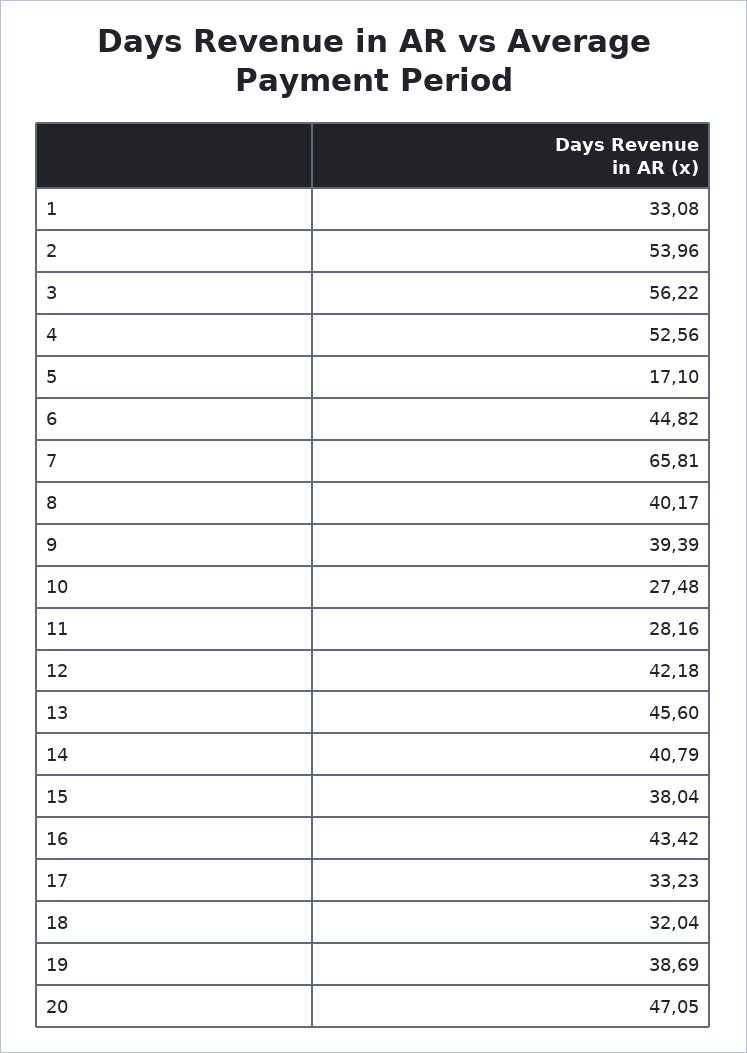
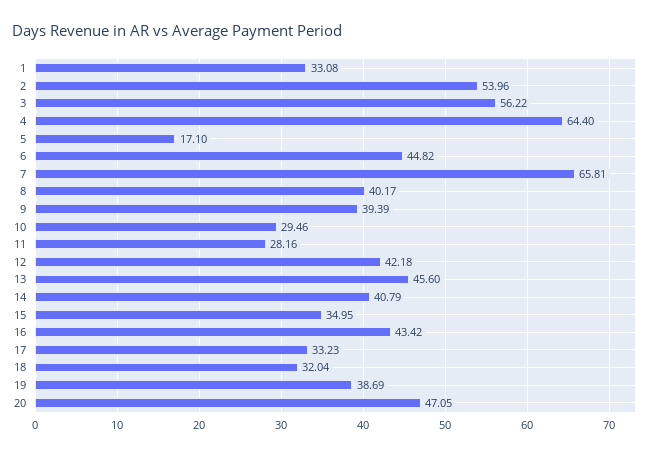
  {
    "1": 33.08,
    "2": 53.96,
    "3": 56.22,
-   "4": 52.56,
+   "4": 64.4,
    "5": 17.1,
    "6": 44.82,
    "7": 65.81,
    "8": 40.17,
    "9": 39.39,
-   "10": 27.48,
+   "10": 29.46,
    "11": 28.16,
    "12": 42.18,
    "13": 45.6,
    "14": 40.79,
-   "15": 38.04,
+   "15": 34.95,
    "16": 43.42,
    "17": 33.23,
    "18": 32.04,
    "19": 38.69,
    "20": 47.05
  }

